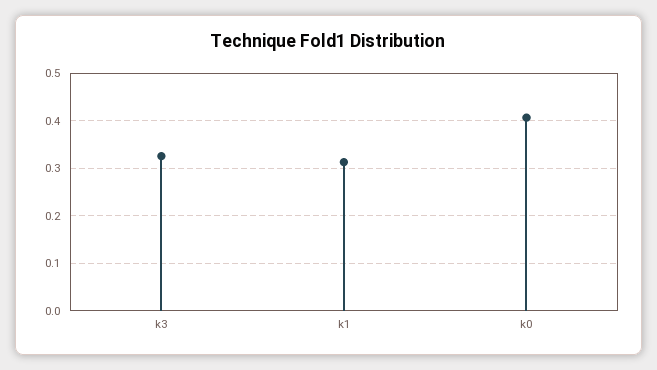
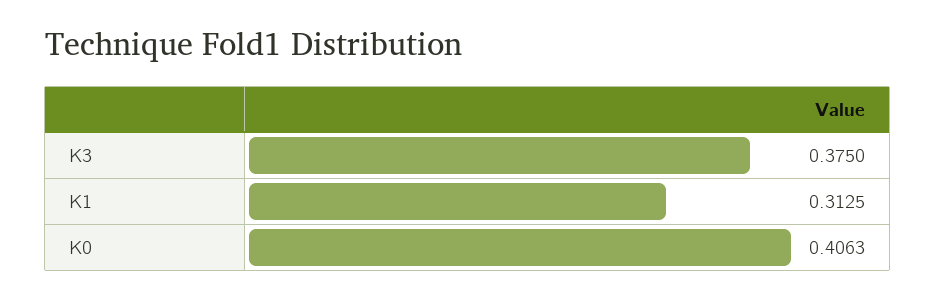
  {
-   "k3": 0.32,
+   "k3": 0.375,
    "k1": 0.3125,
    "k0": 0.4063
  }

